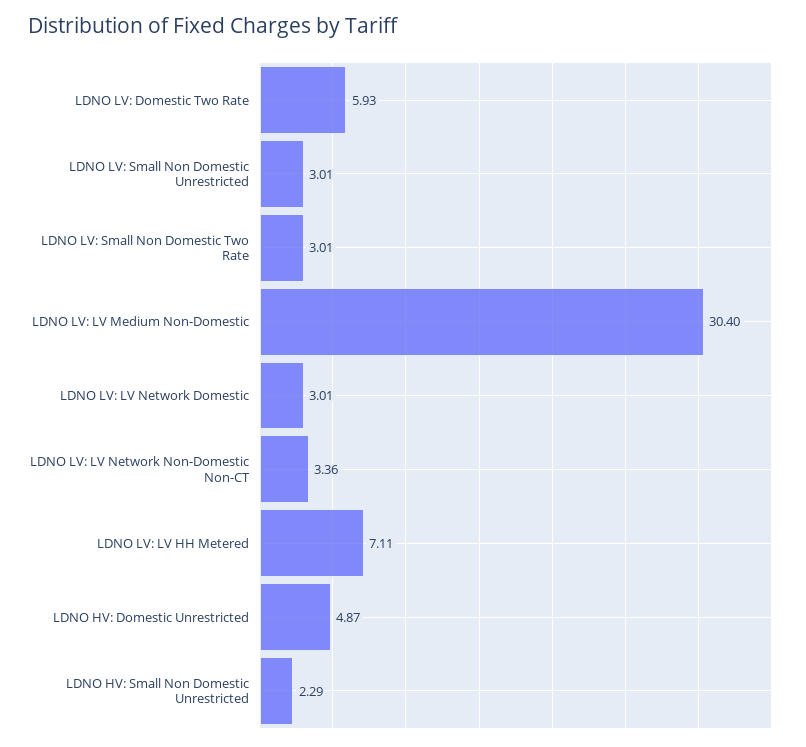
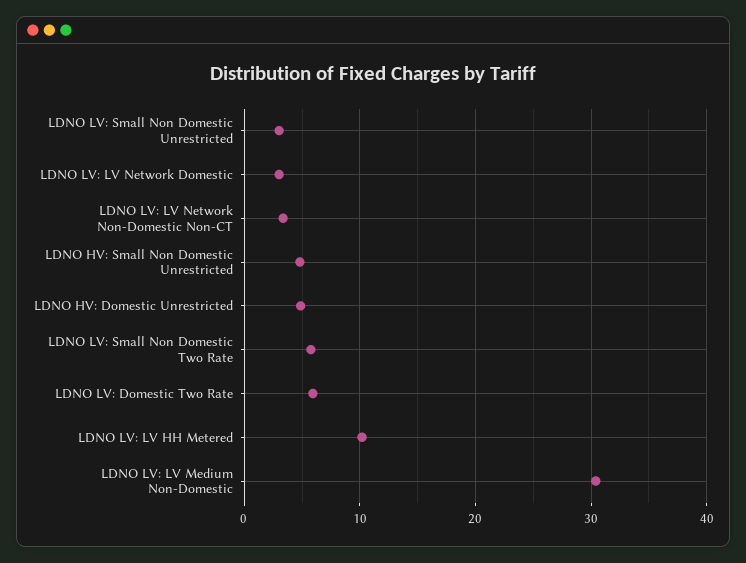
  {
    "LDNO LV: Domestic Two Rate": 5.93,
    "LDNO LV: Small Non Domestic Unrestricted": 3.01,
-   "LDNO LV: Small Non Domestic Two Rate": 3.01,
+   "LDNO LV: Small Non Domestic Two Rate": 6,
    "LDNO LV: LV Medium Non-Domestic": 30.4,
    "LDNO LV: LV Network Domestic": 3.01,
    "LDNO LV: LV Network Non-Domestic Non-CT": 3.36,
-   "LDNO LV: LV HH Metered": 7.11,
+   "LDNO LV: LV HH Metered": 10,
    "LDNO HV: Domestic Unrestricted": 4.87,
-   "LDNO HV: Small Non Domestic Unrestricted": 2.29
+   "LDNO HV: Small Non Domestic Unrestricted": 5
  }

